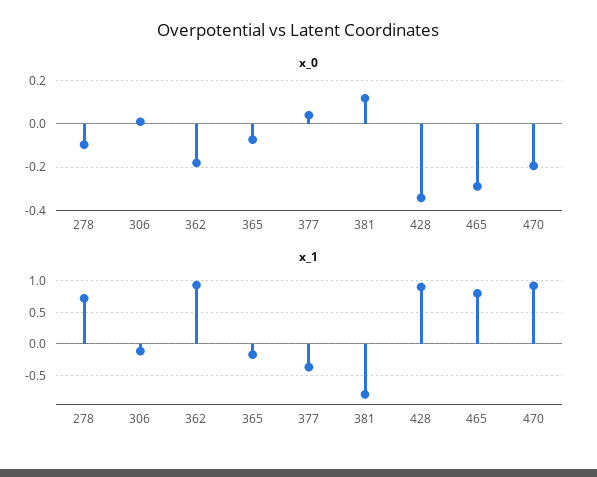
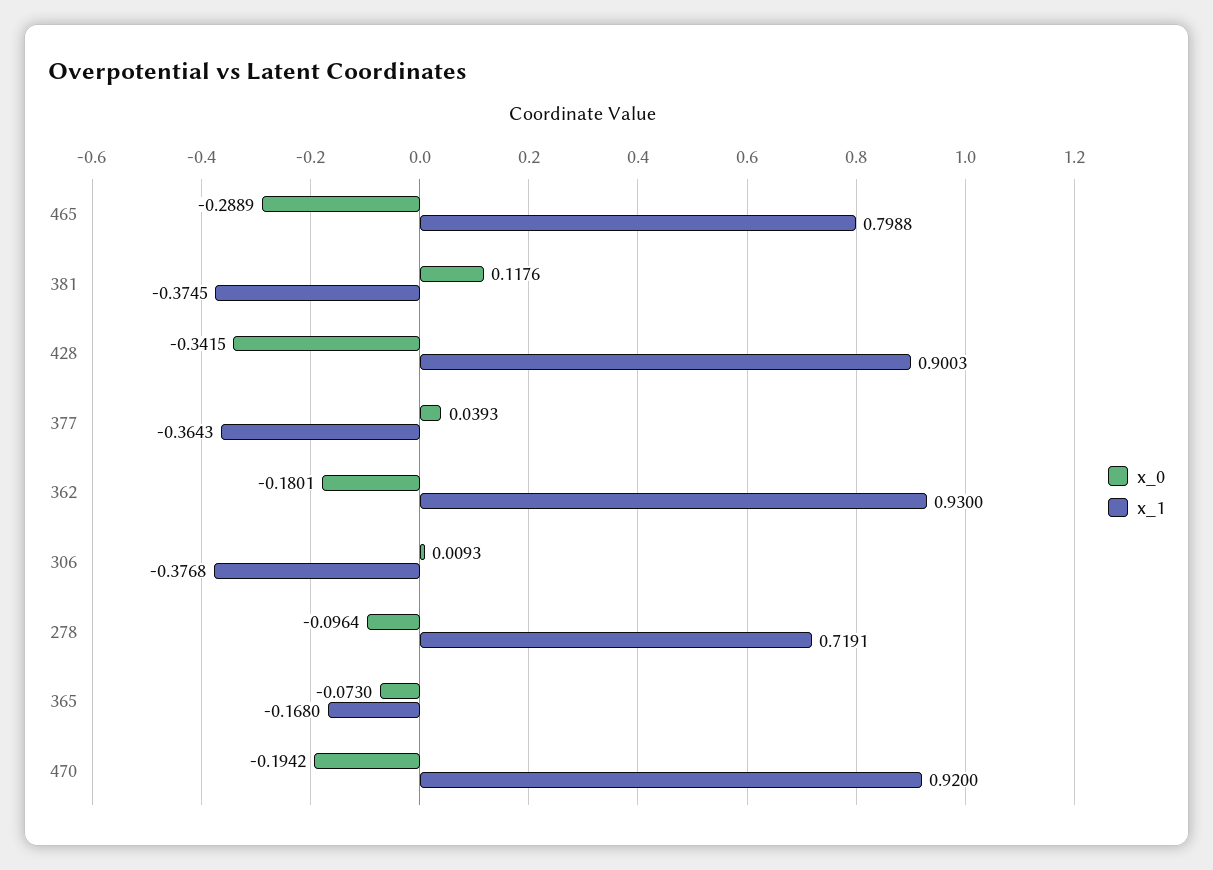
  {
    "x_0": {
      "278": -0.0964,
      "306": 0.0093,
      "362": -0.1801,
      "365": -0.073,
      "377": 0.0393,
      "381": 0.1176,
      "428": -0.3415,
      "465": -0.2889,
      "470": -0.1942
    },
    "x_1": {
      "278": 0.7191,
-     "306": -0.1,
+     "306": -0.3768,
      "362": 0.93,
      "365": -0.168,
      "377": -0.3643,
-     "381": -0.8,
+     "381": -0.3745,
      "428": 0.9003,
      "465": 0.7988,
      "470": 0.92
    }
  }

